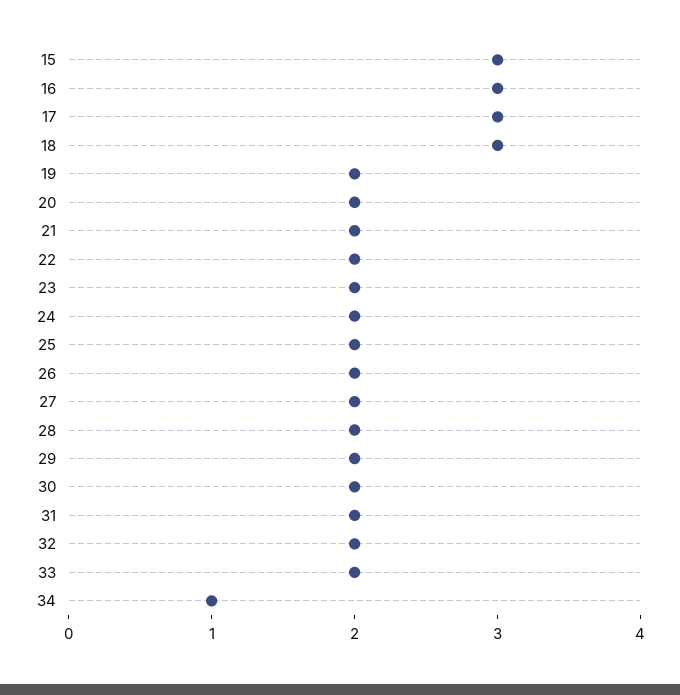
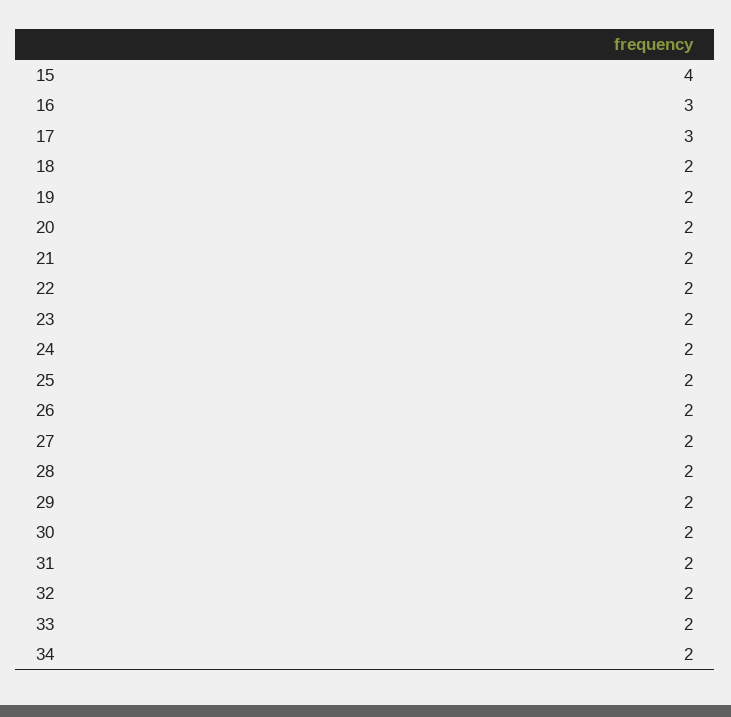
  {
-   "15": 3,
+   "15": 4,
    "16": 3,
    "17": 3,
-   "18": 3,
+   "18": 2,
    "19": 2,
    "20": 2,
    "21": 2,
    "22": 2,
    "23": 2,
    "24": 2,
    "25": 2,
    "26": 2,
    "27": 2,
    "28": 2,
    "29": 2,
    "30": 2,
    "31": 2,
    "32": 2,
    "33": 2,
-   "34": 1
+   "34": 2
  }

